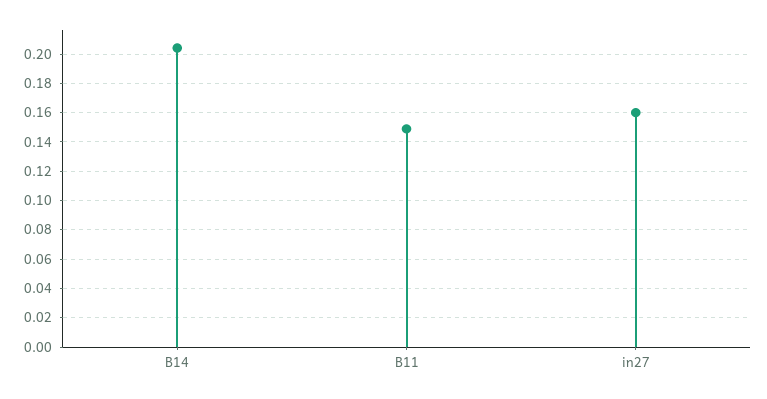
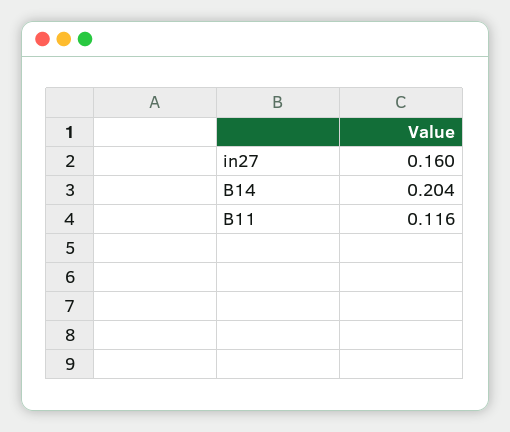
  {
    "B14": 0.204,
-   "B11": 0.15,
+   "B11": 0.116,
    "in27": 0.16
  }

